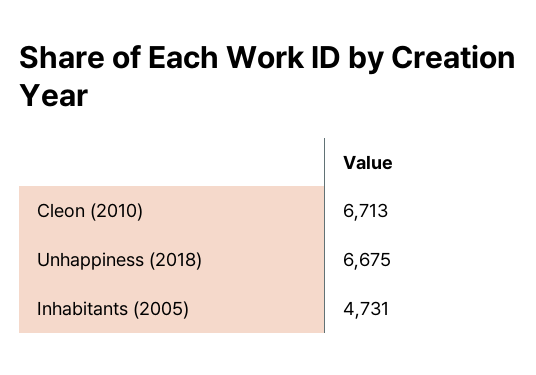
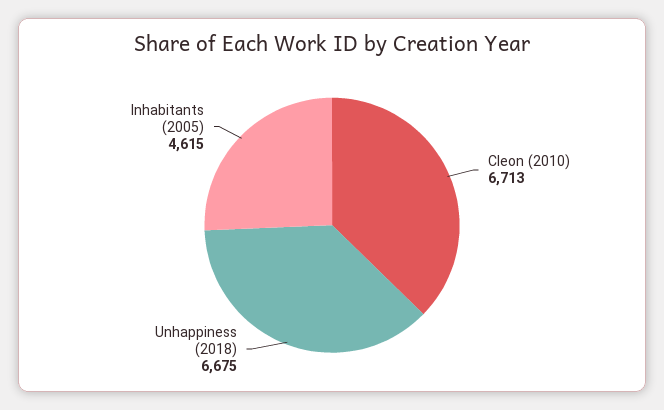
  {
    "Cleon (2010)": 6713,
    "Unhappiness (2018)": 6675,
-   "Inhabitants (2005)": 4731
+   "Inhabitants (2005)": 4615
  }

